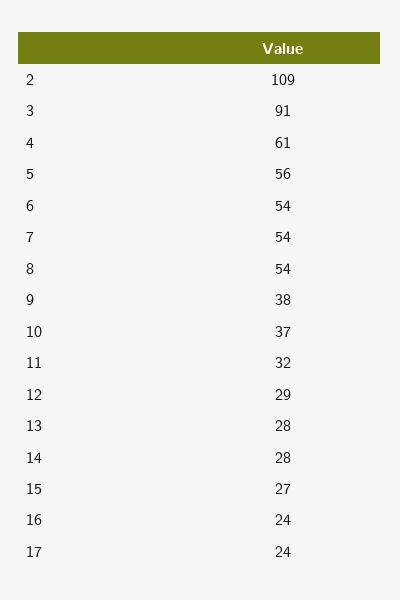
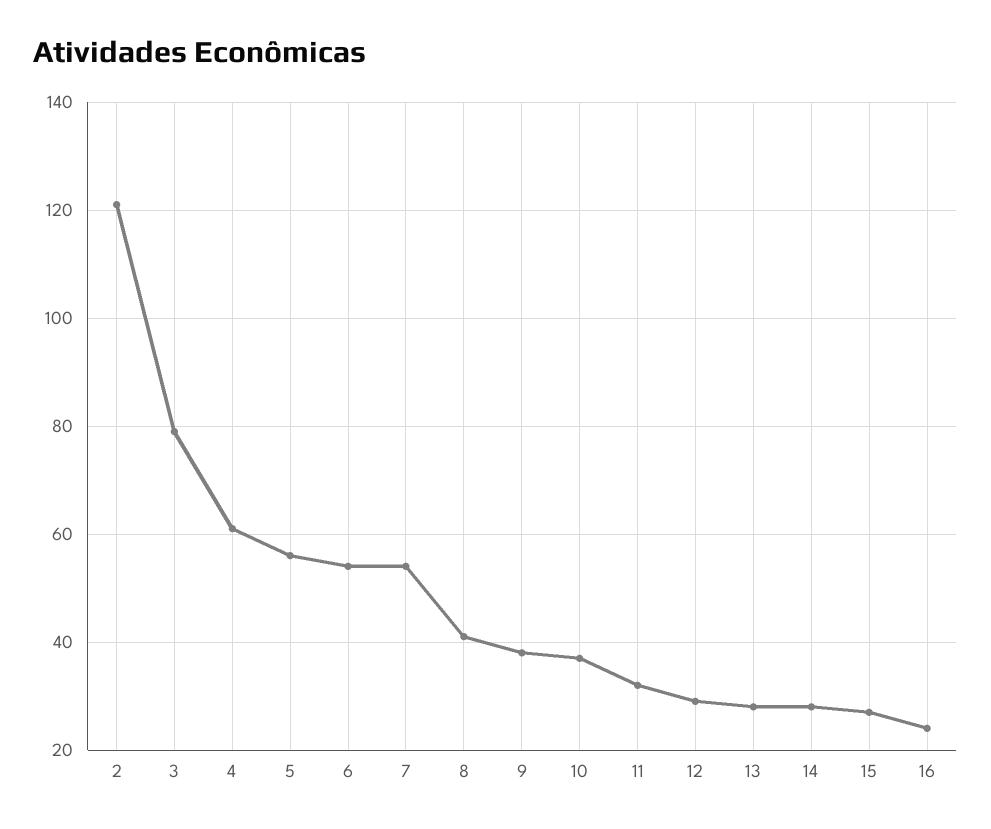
  {
-   "2": 109,
+   "2": 120,
-   "3": 91,
+   "3": 80,
    "4": 61,
    "5": 56,
    "6": 54,
    "7": 54,
-   "8": 54,
+   "8": 40,
    "9": 38,
    "10": 37,
    "11": 32,
    "12": 29,
    "13": 28,
    "14": 28,
    "15": 27,
-   "16": 24,
+   "16": 24
-   "17": 24
  }

